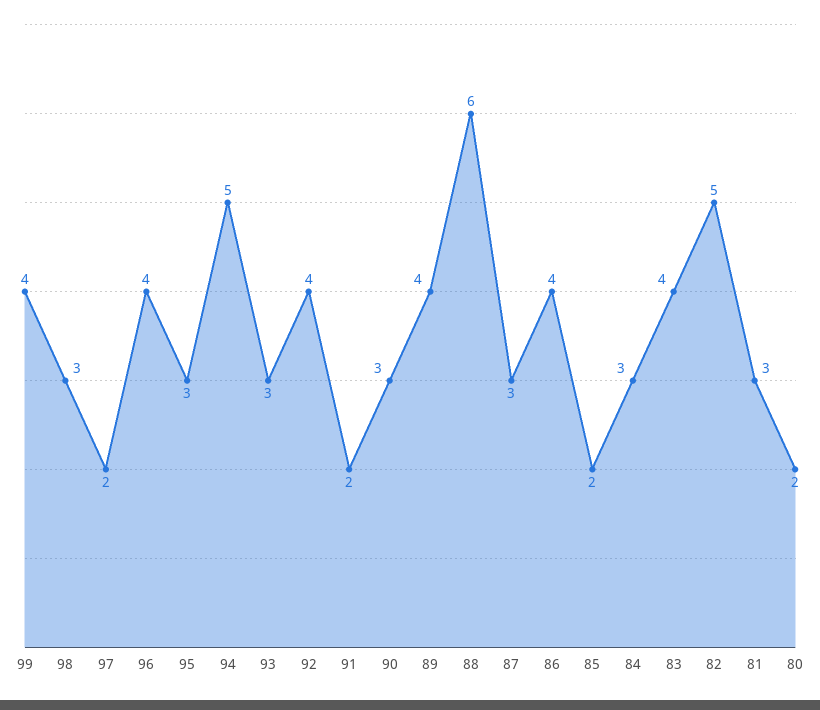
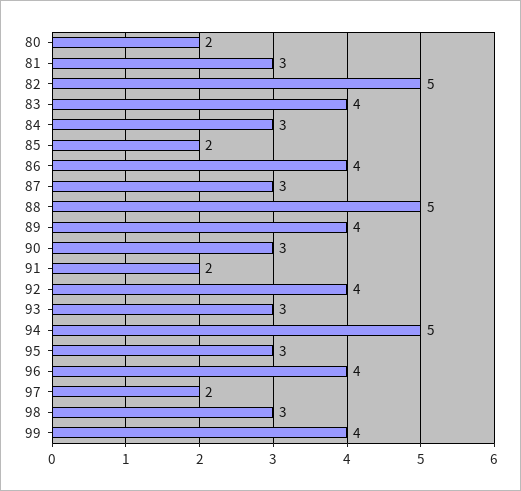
  {
    "99": 4,
    "98": 3,
    "97": 2,
    "96": 4,
    "95": 3,
    "94": 5,
    "93": 3,
    "92": 4,
    "91": 2,
    "90": 3,
    "89": 4,
-   "88": 6,
+   "88": 5,
    "87": 3,
    "86": 4,
    "85": 2,
    "84": 3,
    "83": 4,
    "82": 5,
    "81": 3,
    "80": 2
  }

